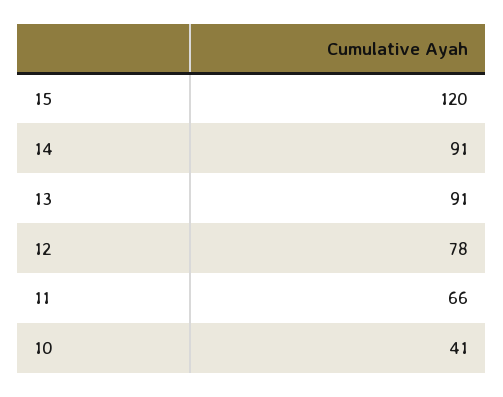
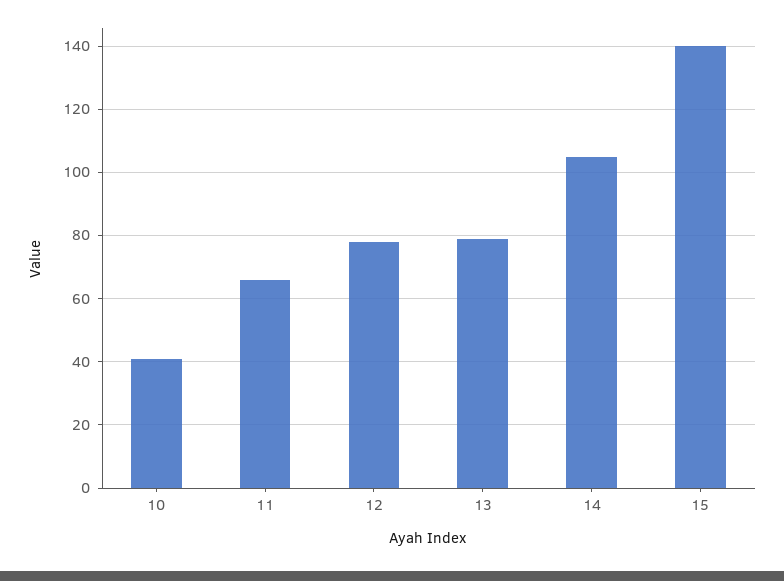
  {
-   "15": 120,
+   "15": 140,
-   "14": 91,
+   "14": 105,
-   "13": 91,
+   "13": 80,
    "12": 78,
    "11": 66,
    "10": 41
  }

